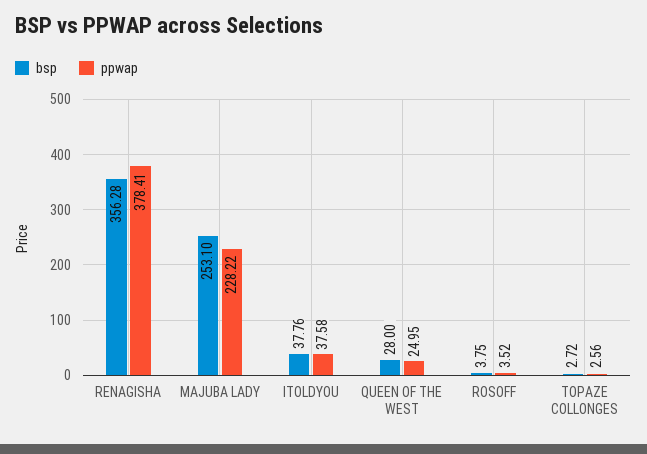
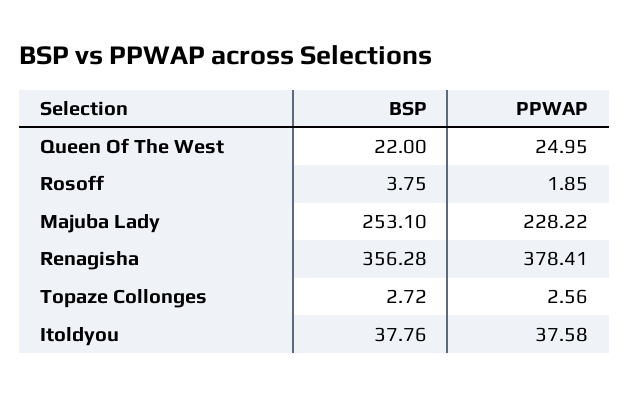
  {
    "bsp": {
      "RENAGISHA": 356.28,
      "MAJUBA LADY": 253.1,
      "ITOLDYOU": 37.76,
-     "QUEEN OF THE WEST": 28,
+     "QUEEN OF THE WEST": 22,
      "ROSOFF": 3.75,
      "TOPAZE COLLONGES": 2.72
    },
    "ppwap": {
      "RENAGISHA": 378.41,
      "MAJUBA LADY": 228.22,
      "ITOLDYOU": 37.58,
      "QUEEN OF THE WEST": 24.95,
-     "ROSOFF": 3.52,
+     "ROSOFF": 1.85,
      "TOPAZE COLLONGES": 2.56
    }
  }

